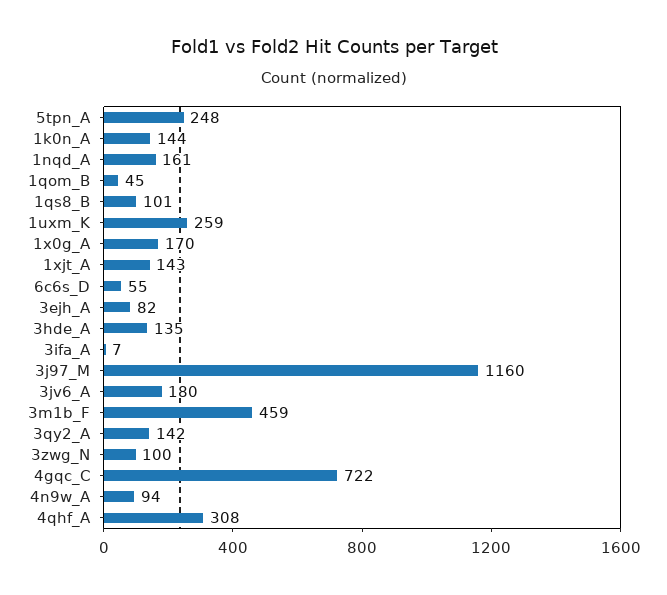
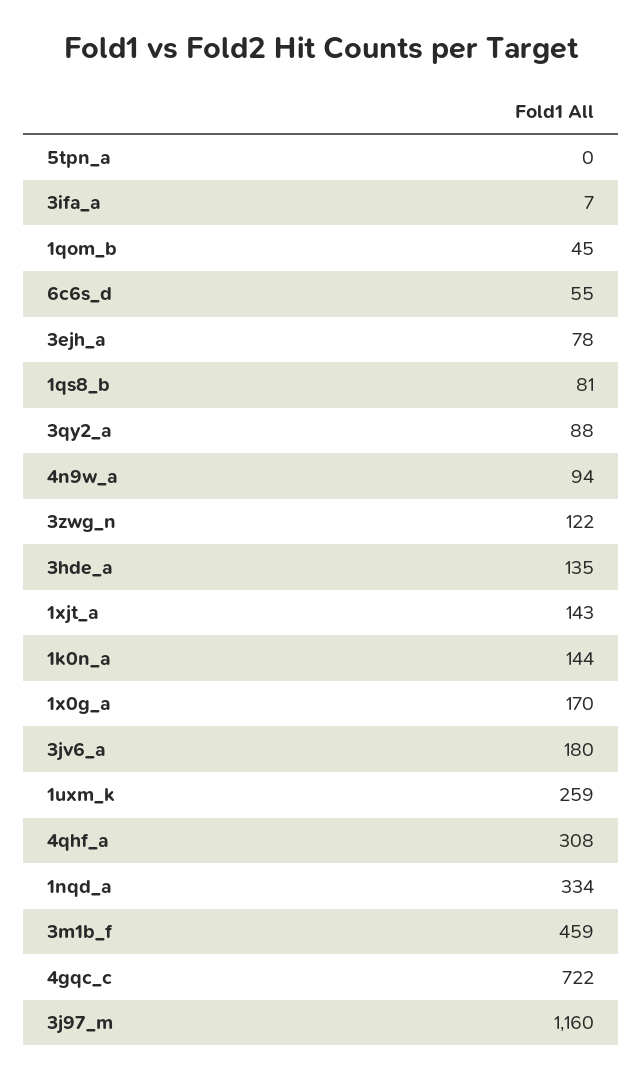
  {
-   "5tpn_A": 248,
+   "5tpn_A": 0,
    "1k0n_A": 144,
-   "1nqd_A": 161,
+   "1nqd_A": 334,
    "1qom_B": 45,
-   "1qs8_B": 101,
+   "1qs8_B": 81,
    "1uxm_K": 259,
    "1x0g_A": 170,
    "1xjt_A": 143,
    "6c6s_D": 55,
-   "3ejh_A": 82,
+   "3ejh_A": 78,
    "3hde_A": 135,
    "3ifa_A": 7,
    "3j97_M": 1160,
    "3jv6_A": 180,
    "3m1b_F": 459,
-   "3qy2_A": 142,
+   "3qy2_A": 88,
-   "3zwg_N": 100,
+   "3zwg_N": 122,
    "4gqc_C": 722,
    "4n9w_A": 94,
    "4qhf_A": 308
  }

